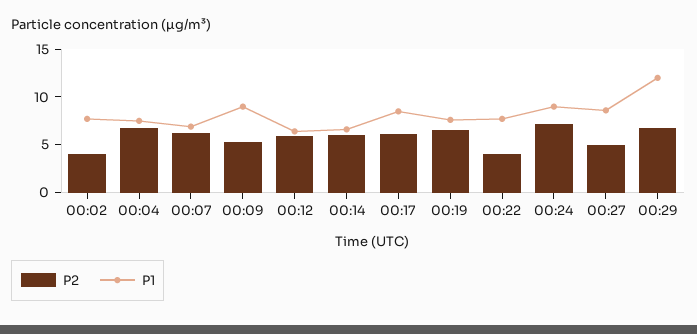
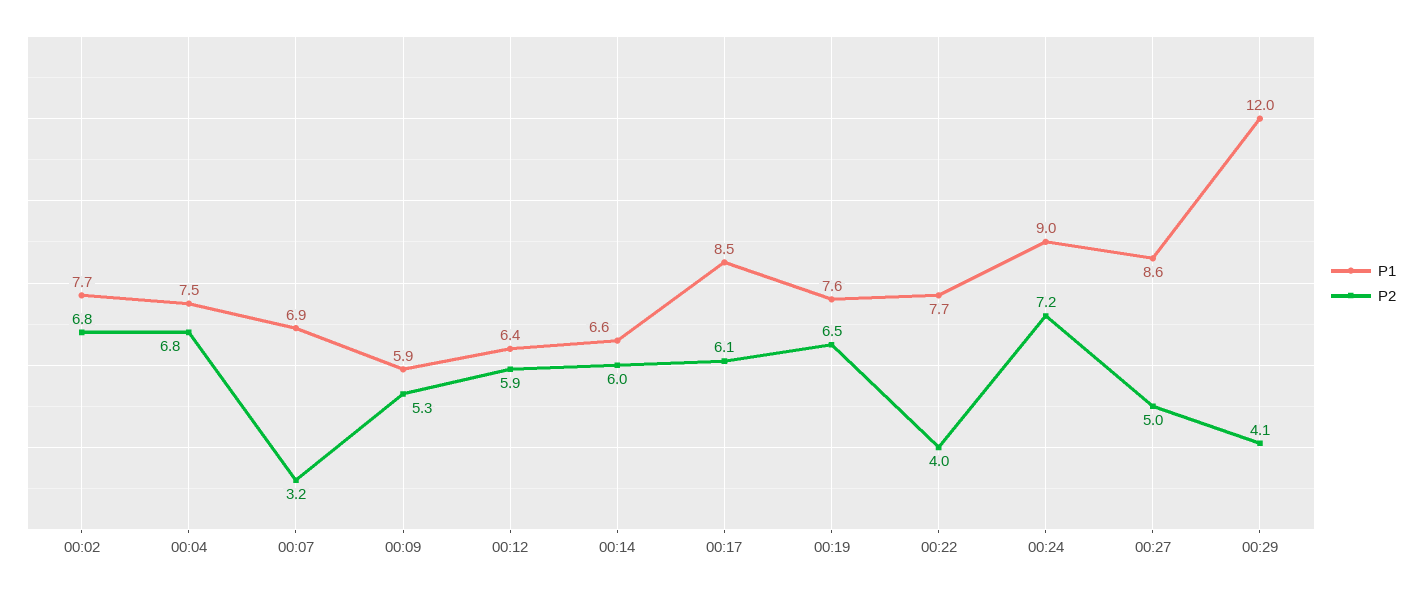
  {
    "P2": {
-     "00:02": 4,
+     "00:02": 6.8,
      "00:04": 6.8,
-     "00:07": 6,
+     "00:07": 3.2,
      "00:09": 5.3,
      "00:12": 5.9,
      "00:14": 6,
      "00:17": 6.1,
      "00:19": 6.5,
      "00:22": 4,
      "00:24": 7.2,
      "00:27": 5,
-     "00:29": 7
+     "00:29": 4.1
    },
    "P1": {
      "00:02": 7.7,
      "00:04": 7.5,
      "00:07": 6.9,
-     "00:09": 9,
+     "00:09": 5.9,
      "00:12": 6.4,
      "00:14": 6.6,
      "00:17": 8.5,
      "00:19": 7.6,
      "00:22": 7.7,
      "00:24": 9,
      "00:27": 8.6,
      "00:29": 12
    }
  }

